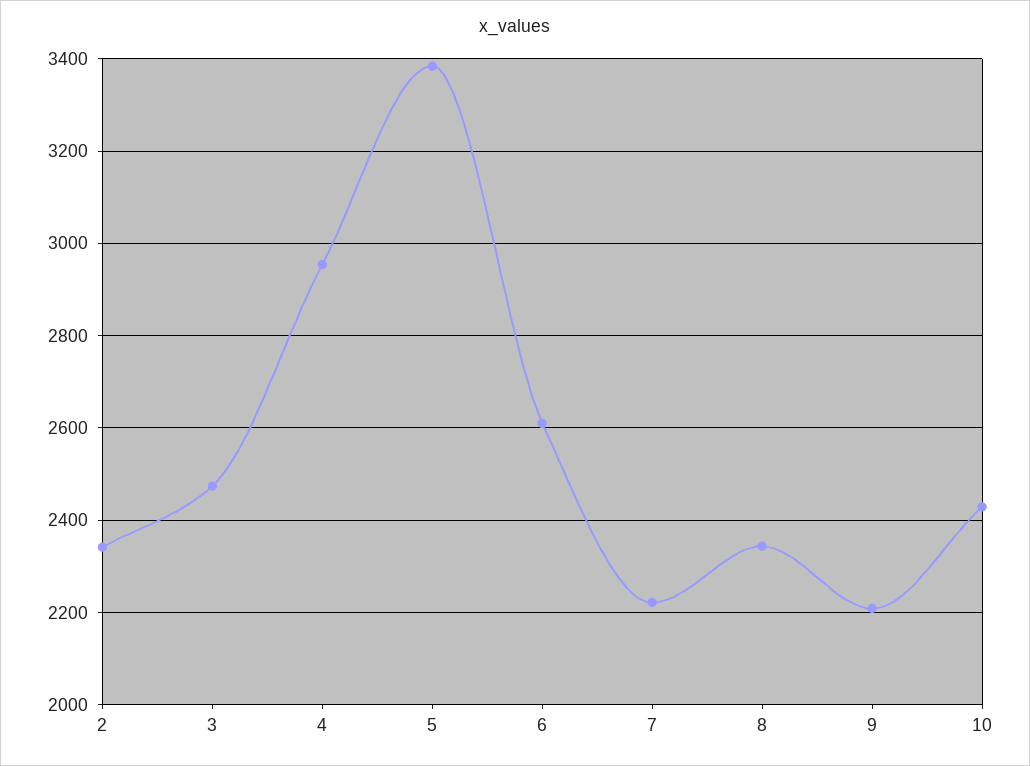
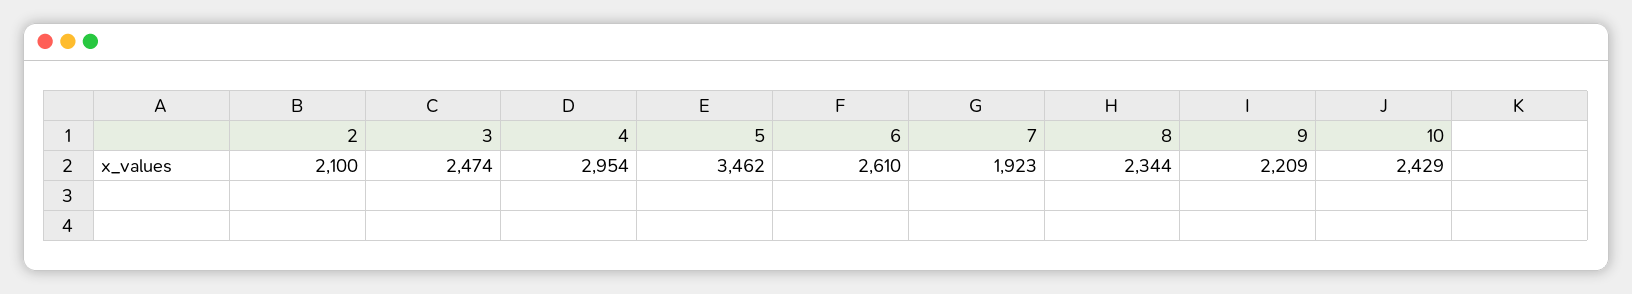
  {
-   "2": 2340,
+   "2": 2100,
    "3": 2474,
    "4": 2954,
-   "5": 3380,
+   "5": 3462,
    "6": 2610,
-   "7": 2220,
+   "7": 1923,
    "8": 2344,
    "9": 2209,
    "10": 2429
  }

